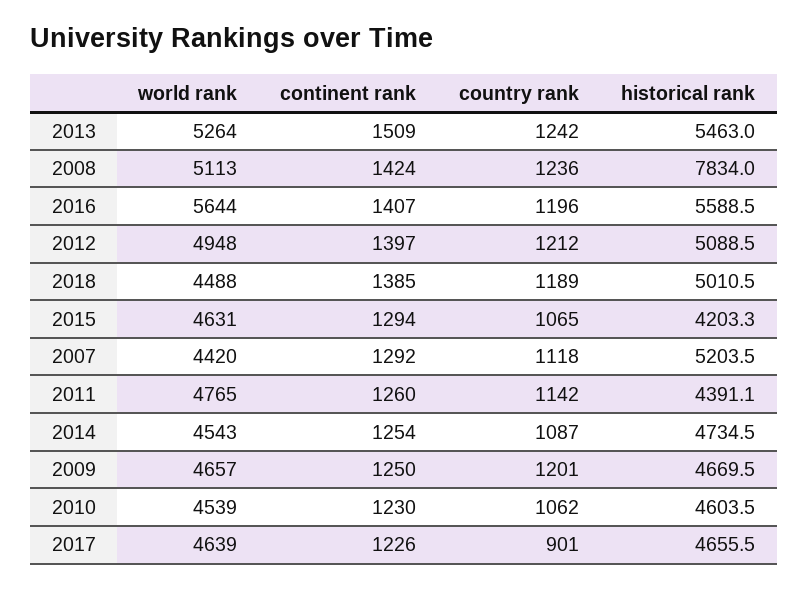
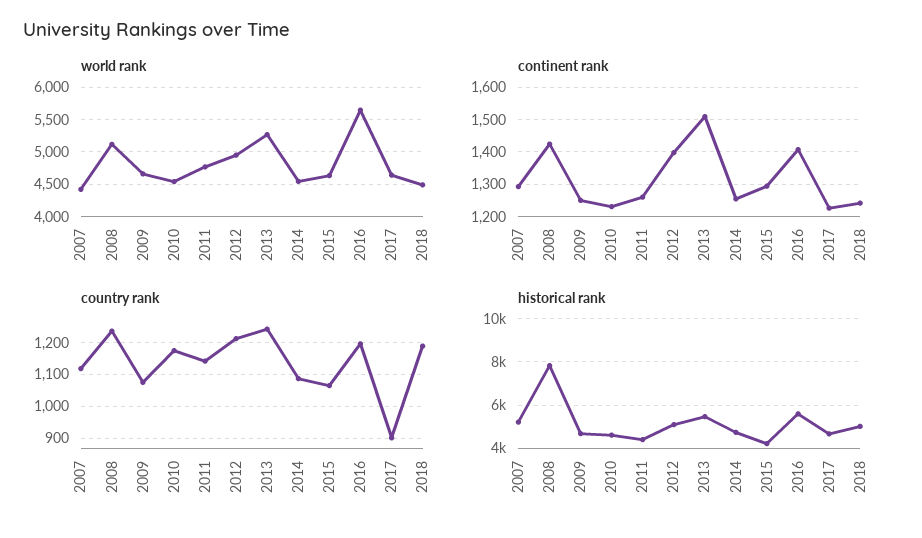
  {
    "world rank": {
      "2013": 5264,
      "2008": 5113,
      "2016": 5644,
      "2012": 4948,
      "2018": 4488,
      "2015": 4631,
      "2007": 4420,
      "2011": 4765,
      "2014": 4543,
      "2009": 4657,
      "2010": 4539,
      "2017": 4639
    },
    "continent rank": {
      "2013": 1509,
      "2008": 1424,
      "2016": 1407,
      "2012": 1397,
-     "2018": 1385,
+     "2018": 1240,
      "2015": 1294,
      "2007": 1292,
      "2011": 1260,
      "2014": 1254,
      "2009": 1250,
      "2010": 1230,
      "2017": 1226
    },
    "country rank": {
      "2013": 1242,
      "2008": 1236,
      "2016": 1196,
      "2012": 1212,
      "2018": 1189,
      "2015": 1065,
      "2007": 1118,
      "2011": 1142,
      "2014": 1087,
-     "2009": 1201,
+     "2009": 1080,
-     "2010": 1062,
+     "2010": 1180,
      "2017": 901
    },
    "historical rank": {
      "2013": 5463,
      "2008": 7834,
      "2016": 5588.5,
      "2012": 5088.5,
      "2018": 5010.5,
      "2015": 4203.3,
      "2007": 5203.5,
      "2011": 4391.1,
      "2014": 4734.5,
      "2009": 4669.5,
      "2010": 4603.5,
      "2017": 4655.5
    }
  }

